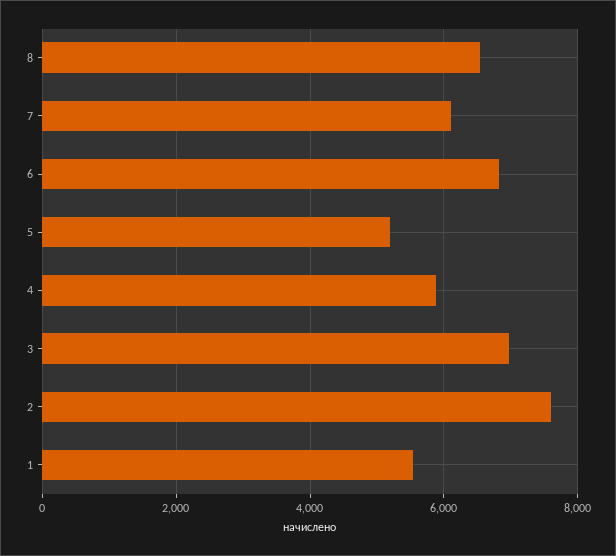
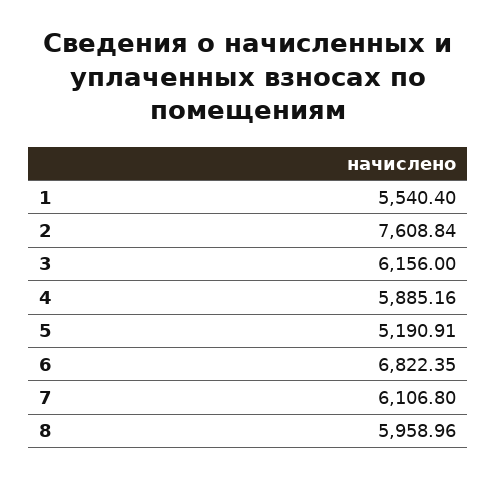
  {
-   "8": 6600,
+   "8": 5958.96,
    "7": 6106.8,
    "6": 6822.35,
    "5": 5190.91,
    "4": 5885.16,
-   "3": 7000,
+   "3": 6156,
    "2": 7608.84,
    "1": 5540.4
  }

